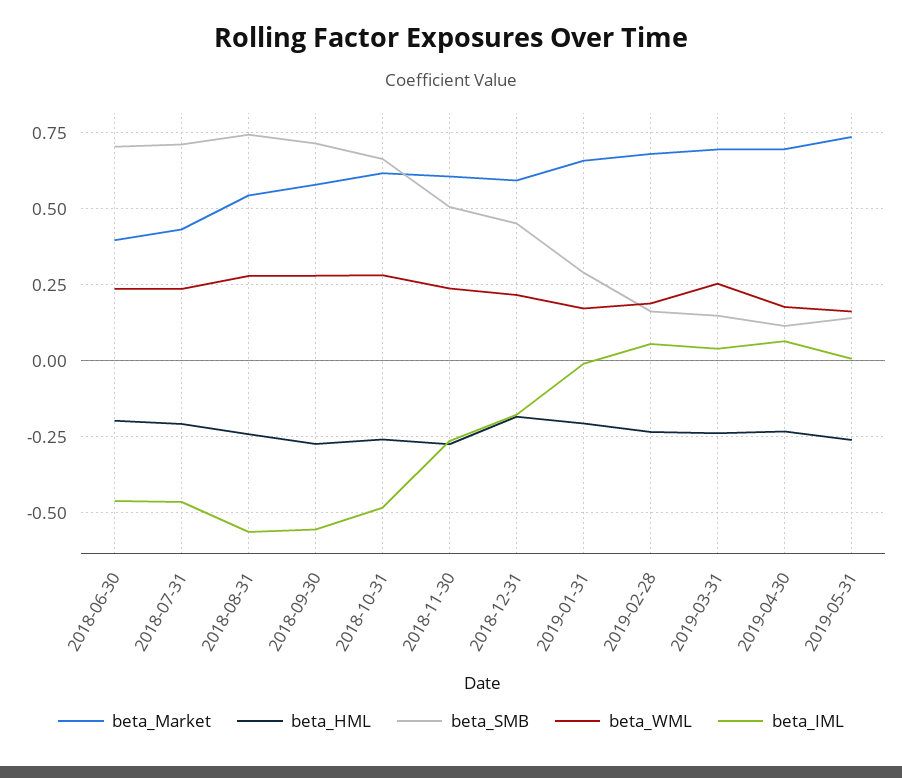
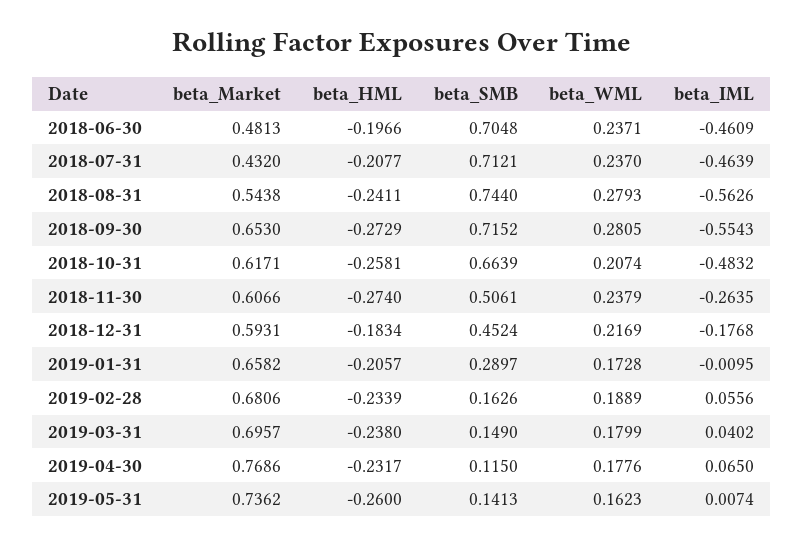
  {
    "beta_Market": {
-     "2018-06-30": 0.4,
+     "2018-06-30": 0.4813,
      "2018-07-31": 0.432,
      "2018-08-31": 0.5438,
-     "2018-09-30": 0.575,
+     "2018-09-30": 0.653,
      "2018-10-31": 0.6171,
      "2018-11-30": 0.6066,
      "2018-12-31": 0.5931,
      "2019-01-31": 0.6582,
      "2019-02-28": 0.6806,
      "2019-03-31": 0.6957,
-     "2019-04-30": 0.7,
+     "2019-04-30": 0.7686,
      "2019-05-31": 0.7362
    },
    "beta_HML": {
      "2018-06-30": -0.1966,
      "2018-07-31": -0.2077,
      "2018-08-31": -0.2411,
      "2018-09-30": -0.2729,
      "2018-10-31": -0.2581,
      "2018-11-30": -0.274,
      "2018-12-31": -0.1834,
      "2019-01-31": -0.2057,
      "2019-02-28": -0.2339,
      "2019-03-31": -0.238,
      "2019-04-30": -0.2317,
      "2019-05-31": -0.26
    },
    "beta_SMB": {
      "2018-06-30": 0.7048,
      "2018-07-31": 0.7121,
      "2018-08-31": 0.744,
      "2018-09-30": 0.7152,
      "2018-10-31": 0.6639,
      "2018-11-30": 0.5061,
      "2018-12-31": 0.4524,
      "2019-01-31": 0.2897,
      "2019-02-28": 0.1626,
      "2019-03-31": 0.149,
      "2019-04-30": 0.115,
      "2019-05-31": 0.1413
    },
    "beta_WML": {
      "2018-06-30": 0.2371,
      "2018-07-31": 0.237,
      "2018-08-31": 0.2793,
      "2018-09-30": 0.2805,
-     "2018-10-31": 0.275,
+     "2018-10-31": 0.2074,
      "2018-11-30": 0.2379,
      "2018-12-31": 0.2169,
      "2019-01-31": 0.1728,
      "2019-02-28": 0.1889,
-     "2019-03-31": 0.25,
+     "2019-03-31": 0.1799,
      "2019-04-30": 0.1776,
      "2019-05-31": 0.1623
    },
    "beta_IML": {
      "2018-06-30": -0.4609,
      "2018-07-31": -0.4639,
      "2018-08-31": -0.5626,
      "2018-09-30": -0.5543,
      "2018-10-31": -0.4832,
      "2018-11-30": -0.2635,
      "2018-12-31": -0.1768,
      "2019-01-31": -0.0095,
      "2019-02-28": 0.0556,
      "2019-03-31": 0.0402,
      "2019-04-30": 0.065,
      "2019-05-31": 0.0074
    }
  }

